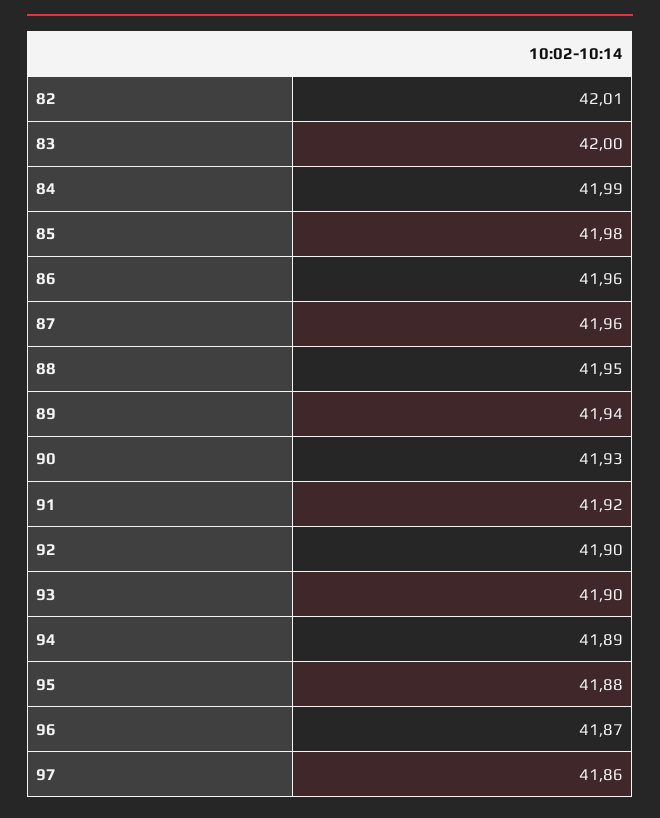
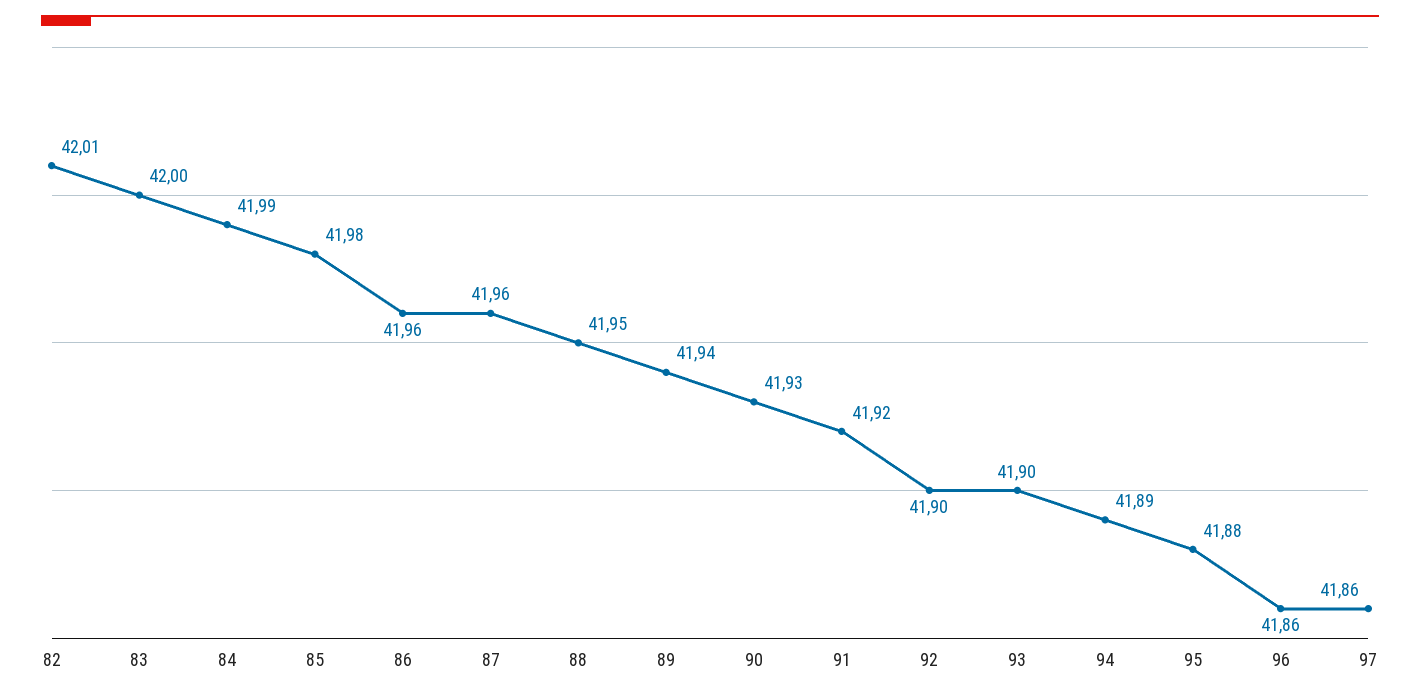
  {
    "82": 42.01,
    "83": 42,
    "84": 41.99,
    "85": 41.98,
    "86": 41.96,
    "87": 41.96,
    "88": 41.95,
    "89": 41.94,
    "90": 41.93,
    "91": 41.92,
    "92": 41.9,
    "93": 41.9,
    "94": 41.89,
    "95": 41.88,
-   "96": 41.87,
+   "96": 41.86,
    "97": 41.86
  }

